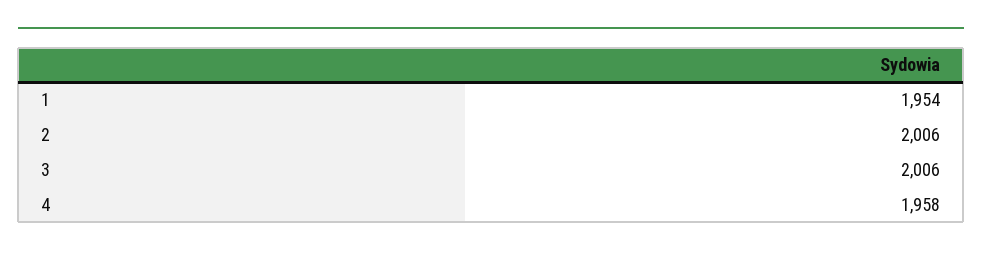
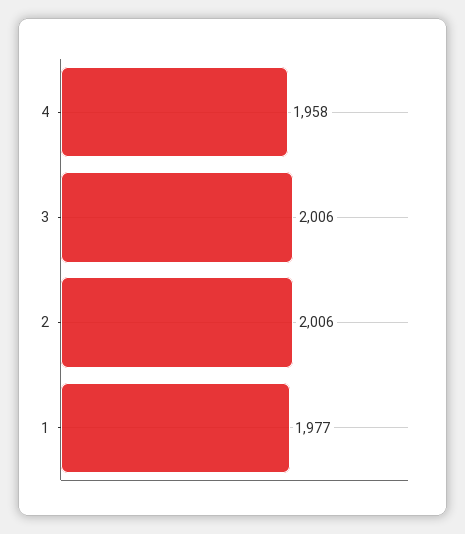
  {
-   "1": 1954,
+   "1": 1977,
    "2": 2006,
    "3": 2006,
    "4": 1958
  }

